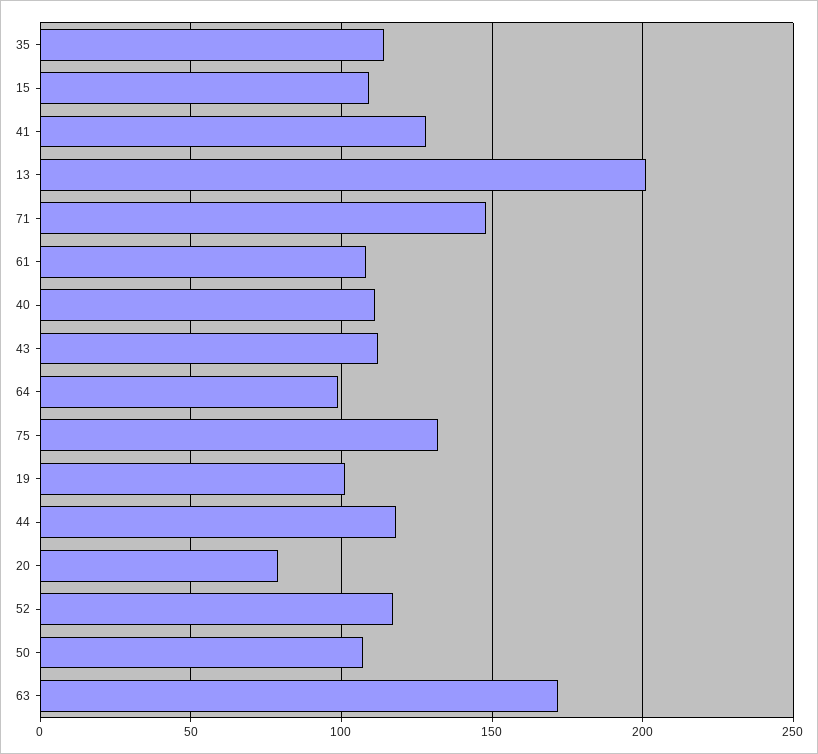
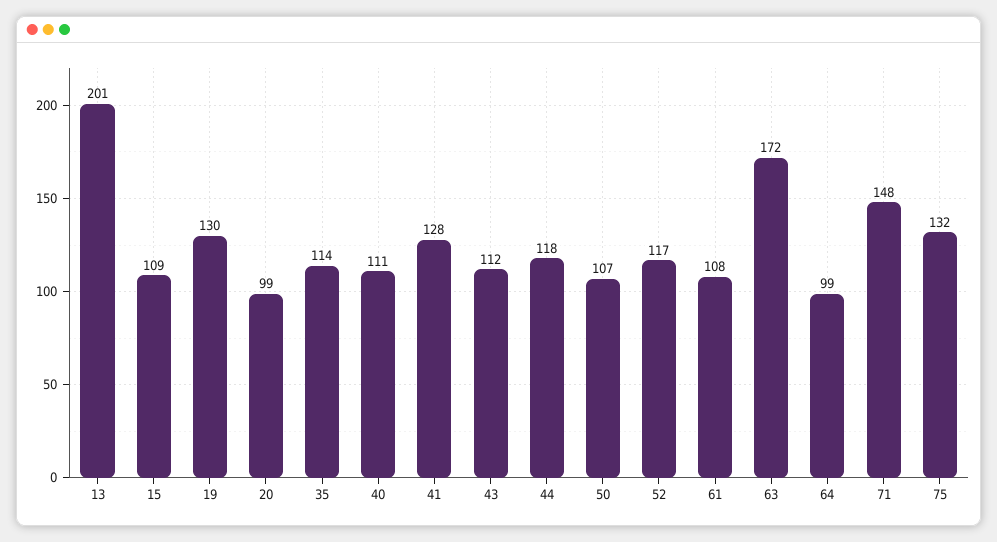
  {
    "35": 114,
    "15": 109,
    "41": 128,
    "13": 201,
    "71": 148,
    "61": 108,
    "40": 111,
    "43": 112,
    "64": 99,
    "75": 132,
-   "19": 100,
+   "19": 130,
    "44": 118,
-   "20": 80,
+   "20": 99,
    "52": 117,
    "50": 107,
    "63": 172
  }

